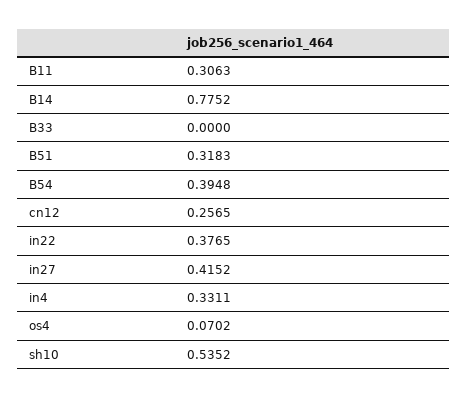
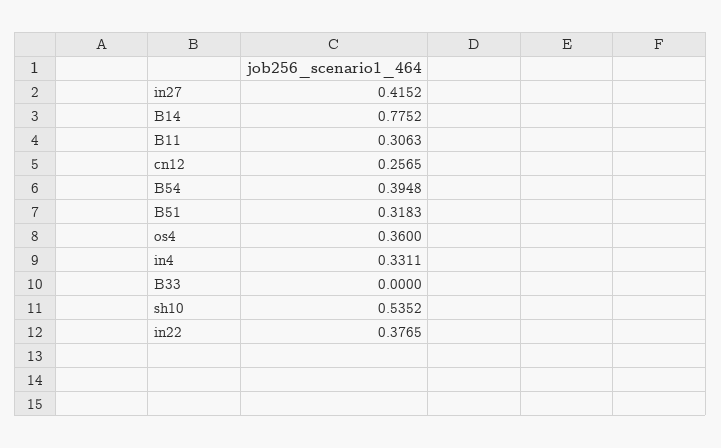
  {
    "B11": 0.3063,
    "B14": 0.7752,
    "B33": 0,
    "B51": 0.3183,
    "B54": 0.3948,
    "cn12": 0.2565,
    "in22": 0.3765,
    "in27": 0.4152,
    "in4": 0.3311,
-   "os4": 0.0702,
+   "os4": 0.36,
    "sh10": 0.5352
  }

